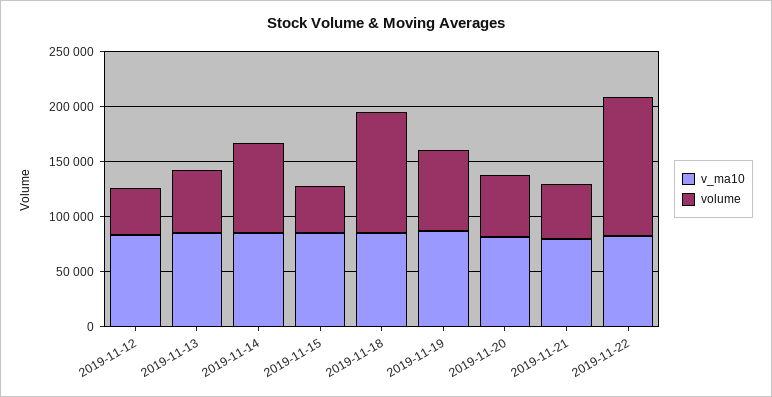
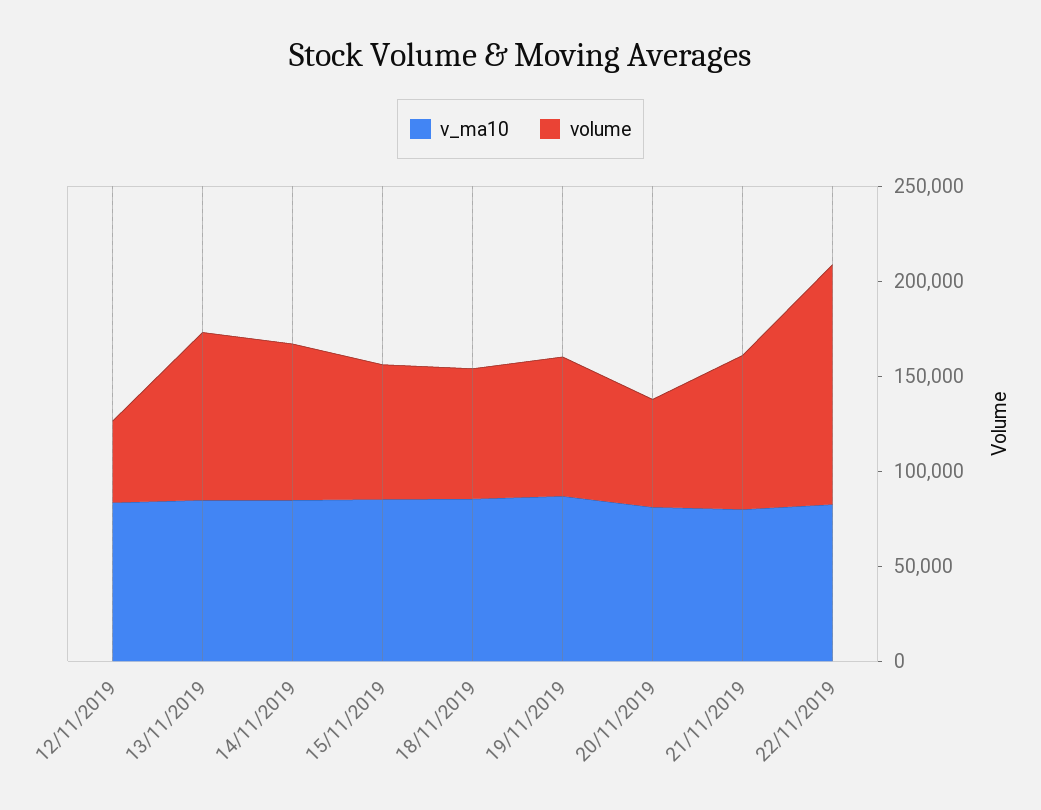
  {
    "v_ma10": {
      "2019-11-12": 80000,
      "2019-11-13": 80000,
      "2019-11-14": 80000,
      "2019-11-15": 90000,
      "2019-11-18": 90000,
      "2019-11-19": 90000,
      "2019-11-20": 80000,
      "2019-11-21": 80000,
      "2019-11-22": 80000
    },
    "volume": {
      "2019-11-12": 40000,
-     "2019-11-13": 60000,
+     "2019-11-13": 90000,
      "2019-11-14": 80000,
-     "2019-11-15": 40000,
+     "2019-11-15": 70000,
-     "2019-11-18": 110000,
+     "2019-11-18": 70000,
      "2019-11-19": 70000,
      "2019-11-20": 60000,
-     "2019-11-21": 50000,
+     "2019-11-21": 80000,
      "2019-11-22": 130000
    }
  }

